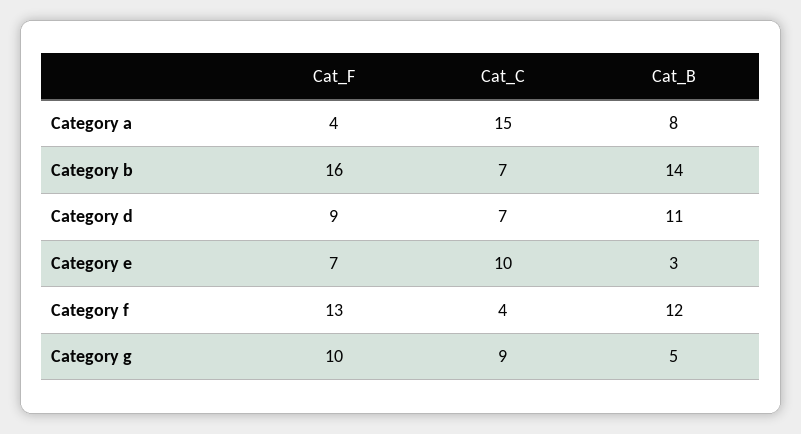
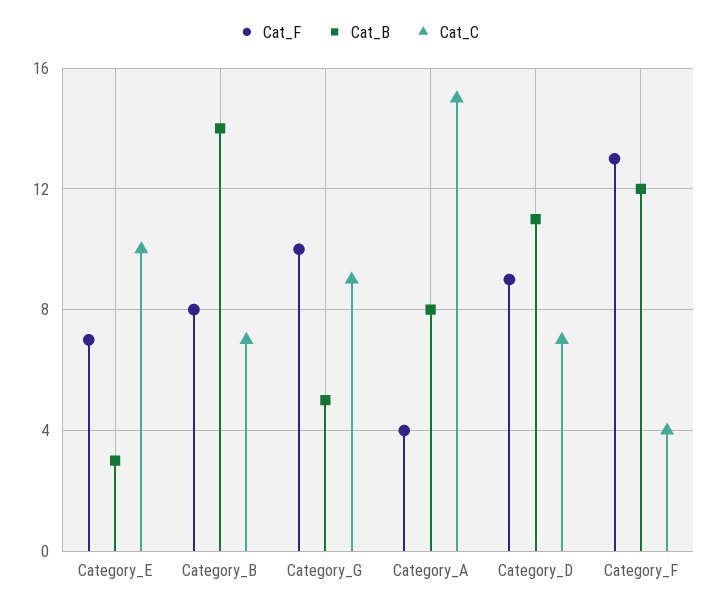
  {
    "Cat_F": {
      "Category a": 4,
-     "Category b": 16,
+     "Category b": 8,
      "Category d": 9,
      "Category e": 7,
      "Category f": 13,
      "Category g": 10
    },
    "Cat_C": {
      "Category a": 15,
      "Category b": 7,
      "Category d": 7,
      "Category e": 10,
      "Category f": 4,
      "Category g": 9
    },
    "Cat_B": {
      "Category a": 8,
      "Category b": 14,
      "Category d": 11,
      "Category e": 3,
      "Category f": 12,
      "Category g": 5
    }
  }

